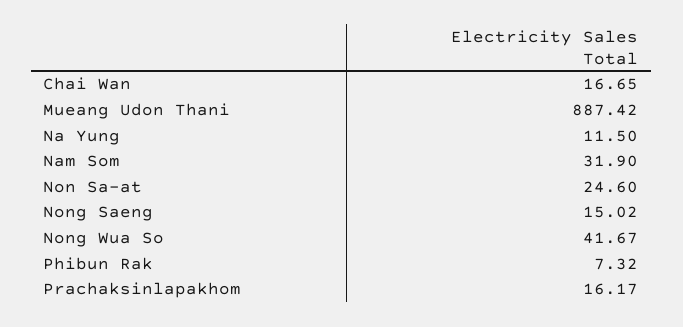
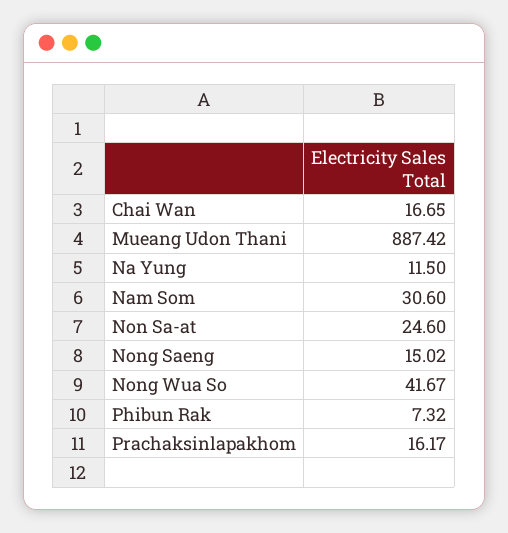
  {
    "Chai Wan": 16.65,
    "Mueang Udon Thani": 887.42,
    "Na Yung": 11.5,
-   "Nam Som": 31.9,
+   "Nam Som": 30.6,
    "Non Sa-at": 24.6,
    "Nong Saeng": 15.02,
    "Nong Wua So": 41.67,
    "Phibun Rak": 7.32,
    "Prachaksinlapakhom": 16.17
  }

